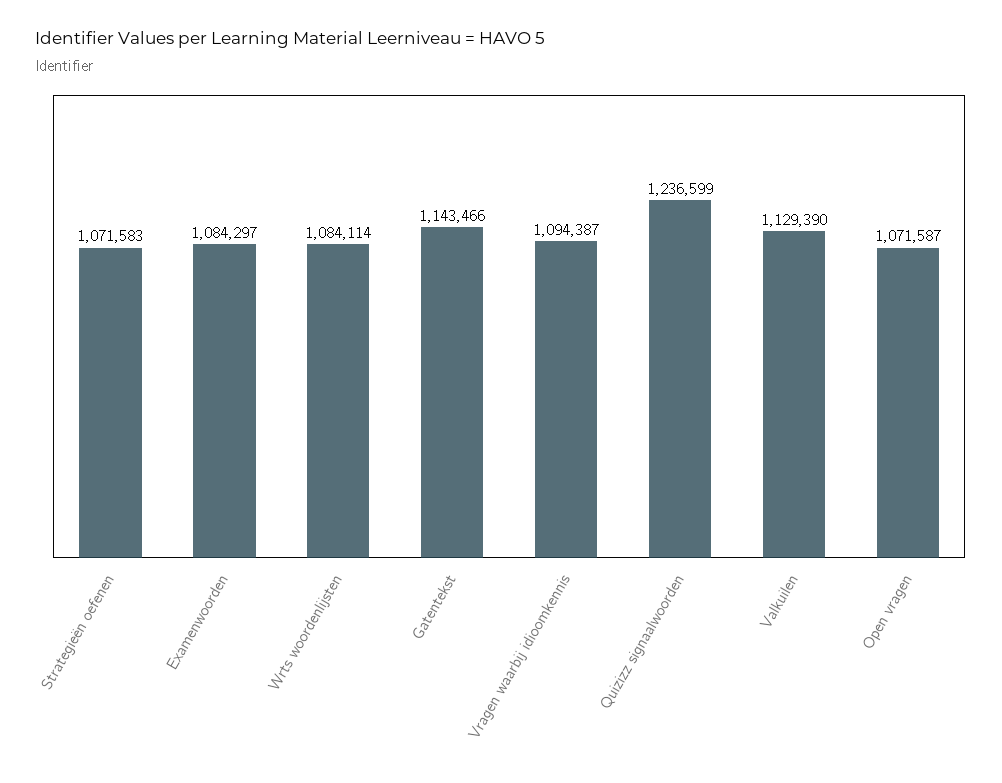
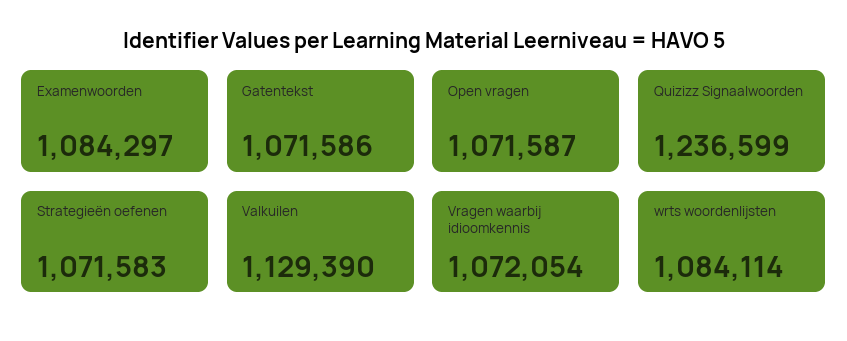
  {
    "Strategieën oefenen": 1071583,
    "Examenwoorden": 1084297,
    "Wrts woordenlijsten": 1084114,
-   "Gatentekst": 1143466,
+   "Gatentekst": 1071586,
-   "Vragen waarbij idioomkennis": 1094387,
+   "Vragen waarbij idioomkennis": 1072054,
    "Quizizz signaalwoorden": 1236599,
    "Valkuilen": 1129390,
    "Open vragen": 1071587
  }

